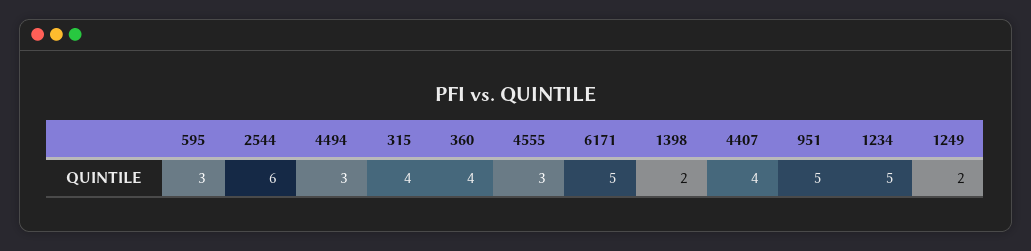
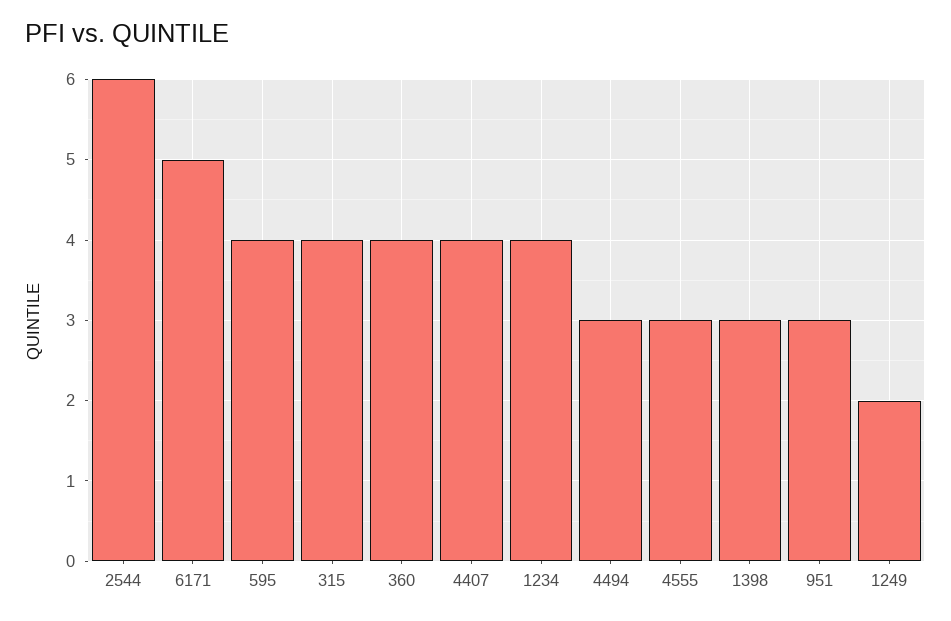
  {
-   "595": 3,
+   "595": 4,
    "2544": 6,
    "4494": 3,
    "315": 4,
    "360": 4,
    "4555": 3,
    "6171": 5,
-   "1398": 2,
+   "1398": 3,
    "4407": 4,
-   "951": 5,
+   "951": 3,
-   "1234": 5,
+   "1234": 4,
    "1249": 2
  }

